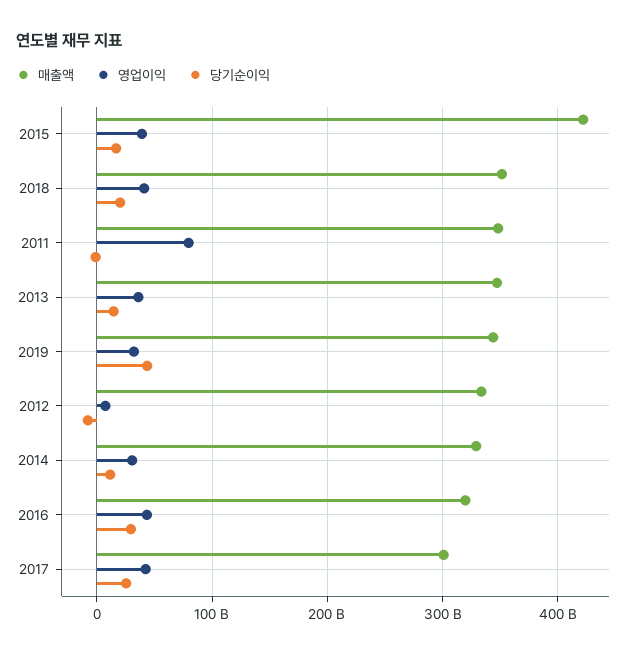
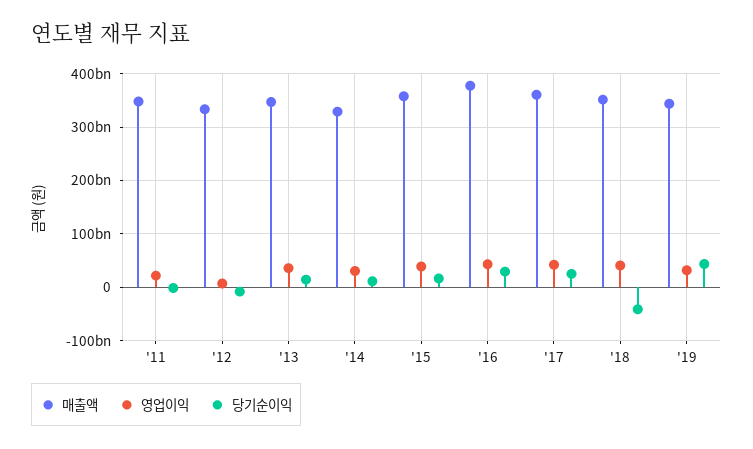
  {
    "매출액": {
-     "2015": 420000000000,
+     "2015": 360000000000,
      "2018": 350000000000,
      "2011": 350000000000,
      "2013": 350000000000,
      "2019": 340000000000,
      "2012": 330000000000,
      "2014": 330000000000,
-     "2016": 320000000000,
+     "2016": 380000000000,
-     "2017": 300000000000
+     "2017": 360000000000
    },
    "영업이익": {
      "2015": 40000000000,
      "2018": 40000000000,
-     "2011": 80000000000,
+     "2011": 20000000000,
      "2013": 40000000000,
      "2019": 30000000000,
      "2012": 10000000000,
      "2014": 30000000000,
      "2016": 40000000000,
      "2017": 40000000000
    },
    "당기순이익": {
      "2015": 20000000000,
-     "2018": 20000000000,
+     "2018": -40000000000,
      "2011": 0,
      "2013": 10000000000,
      "2019": 40000000000,
      "2012": -10000000000,
      "2014": 10000000000,
      "2016": 30000000000,
      "2017": 30000000000
    }
  }

